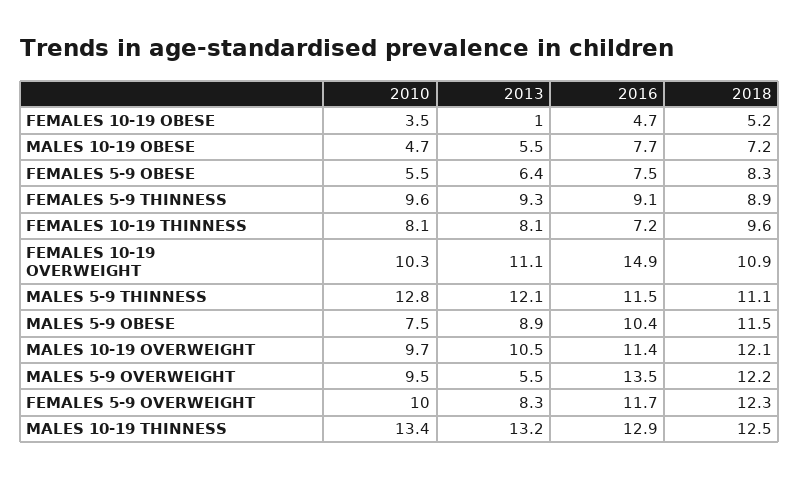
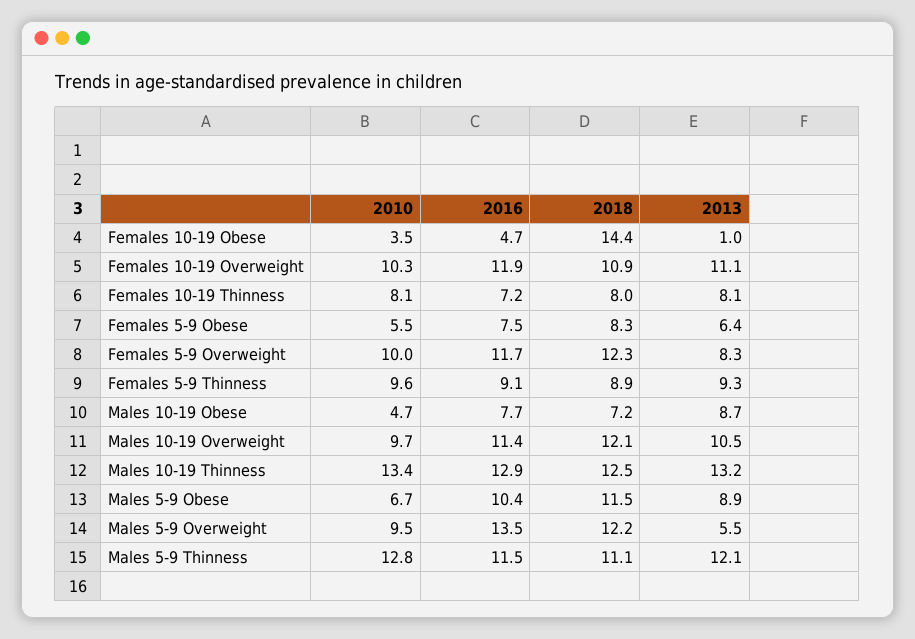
  {
    "2010": {
      "FEMALES 10-19 OBESE": 3.5,
      "MALES 10-19 OBESE": 4.7,
      "FEMALES 5-9 OBESE": 5.5,
      "FEMALES 5-9 THINNESS": 9.6,
      "FEMALES 10-19 THINNESS": 8.1,
      "FEMALES 10-19 OVERWEIGHT": 10.3,
      "MALES 5-9 THINNESS": 12.8,
-     "MALES 5-9 OBESE": 7.5,
+     "MALES 5-9 OBESE": 6.7,
      "MALES 10-19 OVERWEIGHT": 9.7,
      "MALES 5-9 OVERWEIGHT": 9.5,
      "FEMALES 5-9 OVERWEIGHT": 10,
      "MALES 10-19 THINNESS": 13.4
    },
    "2013": {
      "FEMALES 10-19 OBESE": 1,
-     "MALES 10-19 OBESE": 5.5,
+     "MALES 10-19 OBESE": 8.7,
      "FEMALES 5-9 OBESE": 6.4,
      "FEMALES 5-9 THINNESS": 9.3,
      "FEMALES 10-19 THINNESS": 8.1,
      "FEMALES 10-19 OVERWEIGHT": 11.1,
      "MALES 5-9 THINNESS": 12.1,
      "MALES 5-9 OBESE": 8.9,
      "MALES 10-19 OVERWEIGHT": 10.5,
      "MALES 5-9 OVERWEIGHT": 5.5,
      "FEMALES 5-9 OVERWEIGHT": 8.3,
      "MALES 10-19 THINNESS": 13.2
    },
    "2016": {
      "FEMALES 10-19 OBESE": 4.7,
      "MALES 10-19 OBESE": 7.7,
      "FEMALES 5-9 OBESE": 7.5,
      "FEMALES 5-9 THINNESS": 9.1,
      "FEMALES 10-19 THINNESS": 7.2,
-     "FEMALES 10-19 OVERWEIGHT": 14.9,
+     "FEMALES 10-19 OVERWEIGHT": 11.9,
      "MALES 5-9 THINNESS": 11.5,
      "MALES 5-9 OBESE": 10.4,
      "MALES 10-19 OVERWEIGHT": 11.4,
      "MALES 5-9 OVERWEIGHT": 13.5,
      "FEMALES 5-9 OVERWEIGHT": 11.7,
      "MALES 10-19 THINNESS": 12.9
    },
    "2018": {
-     "FEMALES 10-19 OBESE": 5.2,
+     "FEMALES 10-19 OBESE": 14.4,
      "MALES 10-19 OBESE": 7.2,
      "FEMALES 5-9 OBESE": 8.3,
      "FEMALES 5-9 THINNESS": 8.9,
-     "FEMALES 10-19 THINNESS": 9.6,
+     "FEMALES 10-19 THINNESS": 8,
      "FEMALES 10-19 OVERWEIGHT": 10.9,
      "MALES 5-9 THINNESS": 11.1,
      "MALES 5-9 OBESE": 11.5,
      "MALES 10-19 OVERWEIGHT": 12.1,
      "MALES 5-9 OVERWEIGHT": 12.2,
      "FEMALES 5-9 OVERWEIGHT": 12.3,
      "MALES 10-19 THINNESS": 12.5
    }
  }

